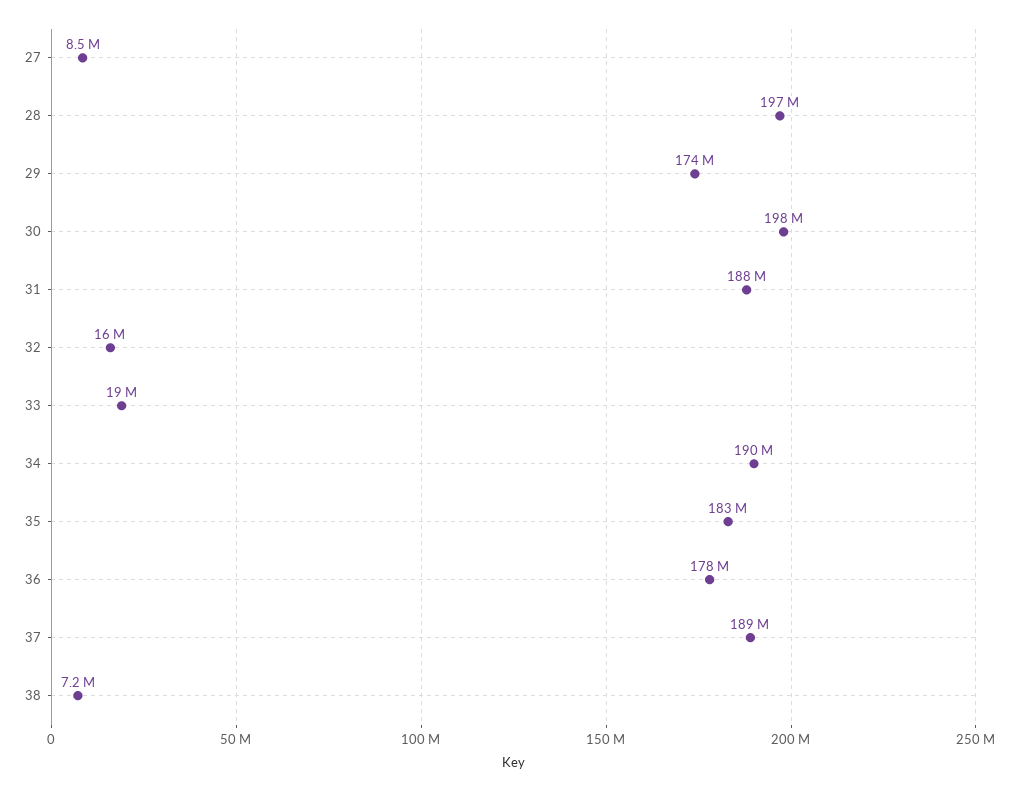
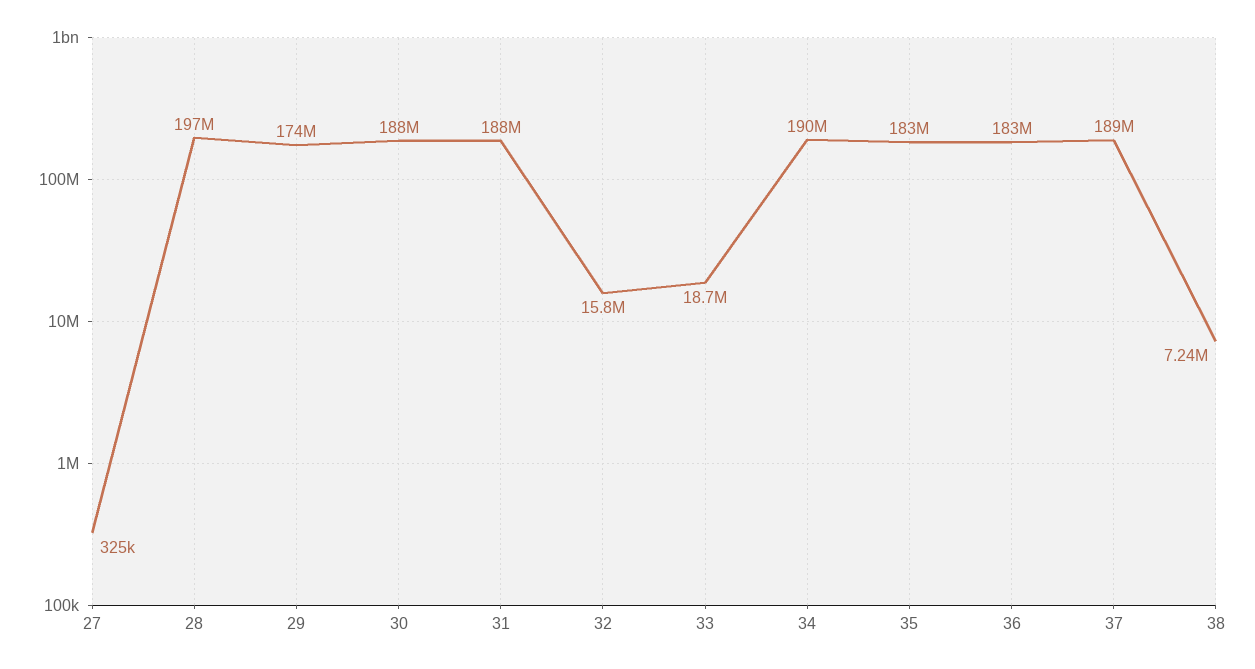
  {
-   "27": 8500000,
+   "27": 325000,
    "28": 197000000,
    "29": 174000000,
-   "30": 198000000,
+   "30": 188000000,
    "31": 188000000,
    "32": 15800000,
    "33": 18700000,
    "34": 190000000,
    "35": 183000000,
-   "36": 178000000,
+   "36": 183000000,
    "37": 189000000,
    "38": 7240000
  }

